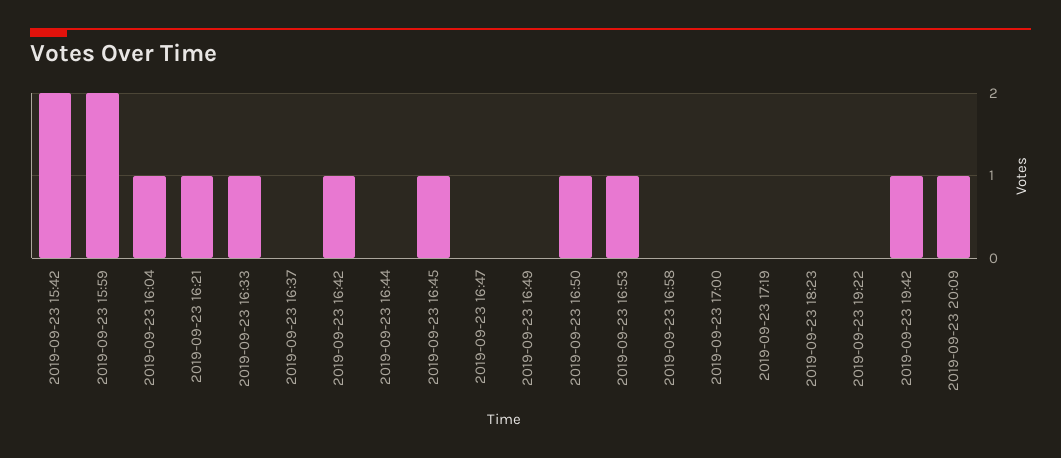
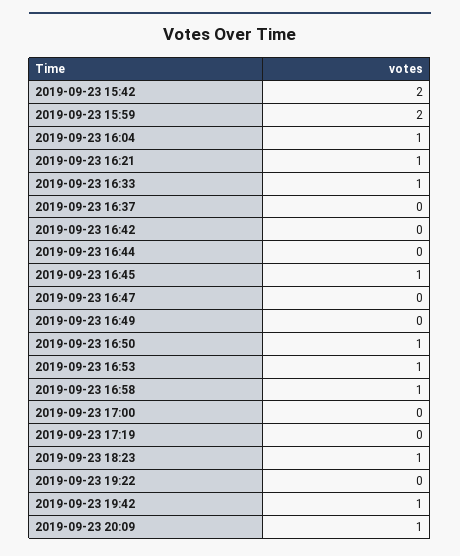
  {
    "2019-09-23 15:42": 2,
    "2019-09-23 15:59": 2,
    "2019-09-23 16:04": 1,
    "2019-09-23 16:21": 1,
    "2019-09-23 16:33": 1,
    "2019-09-23 16:37": 0,
-   "2019-09-23 16:42": 1,
+   "2019-09-23 16:42": 0,
    "2019-09-23 16:44": 0,
    "2019-09-23 16:45": 1,
    "2019-09-23 16:47": 0,
    "2019-09-23 16:49": 0,
    "2019-09-23 16:50": 1,
    "2019-09-23 16:53": 1,
-   "2019-09-23 16:58": 0,
+   "2019-09-23 16:58": 1,
    "2019-09-23 17:00": 0,
    "2019-09-23 17:19": 0,
-   "2019-09-23 18:23": 0,
+   "2019-09-23 18:23": 1,
    "2019-09-23 19:22": 0,
    "2019-09-23 19:42": 1,
    "2019-09-23 20:09": 1
  }

